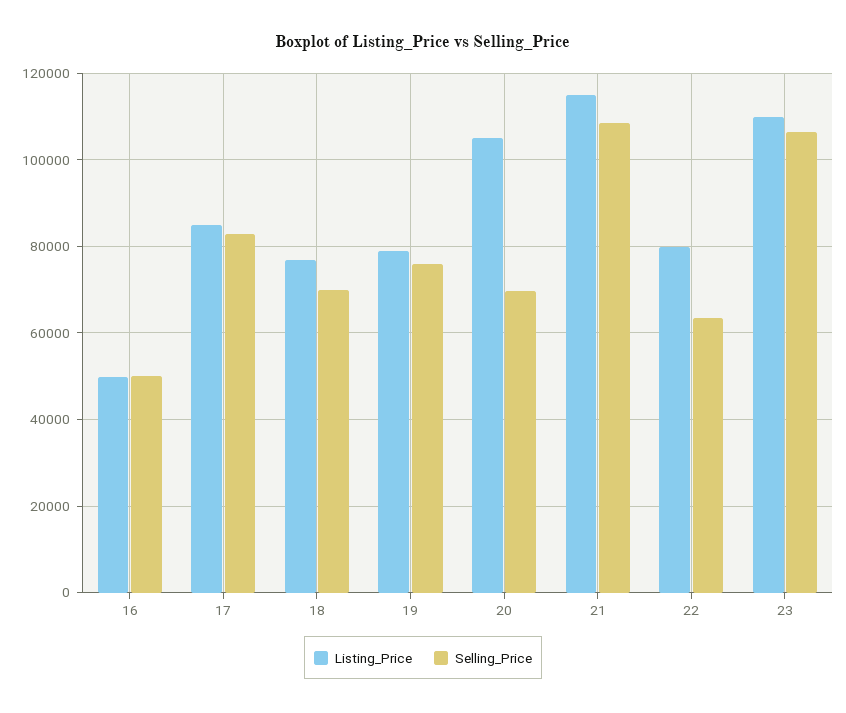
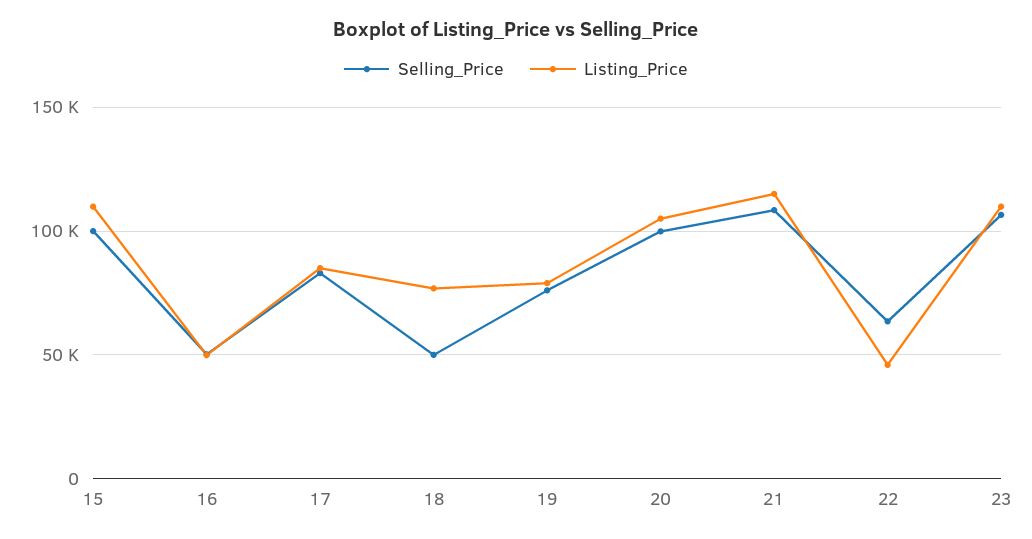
  {
    "Listing_Price": {
      "16": 50000,
      "17": 86000,
      "18": 76000,
      "19": 80000,
      "20": 106000,
      "21": 116000,
-     "22": 80000,
+     "22": 45000,
-     "23": 110000
+     "23": 110000,
+     "15": 110000
    },
    "Selling_Price": {
      "16": 50000,
      "17": 84000,
-     "18": 70000,
+     "18": 50000,
      "19": 76000,
-     "20": 70000,
+     "20": 100000,
      "21": 108000,
      "22": 64000,
-     "23": 106000
+     "23": 106000,
+     "15": 100000
    }
  }

